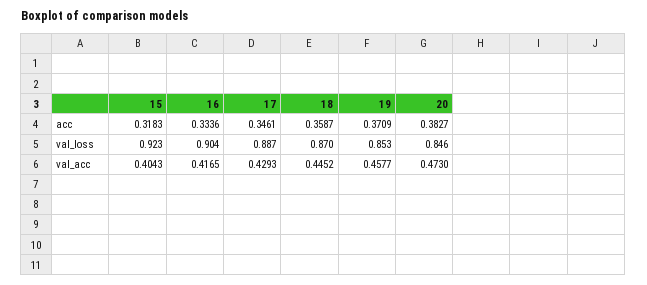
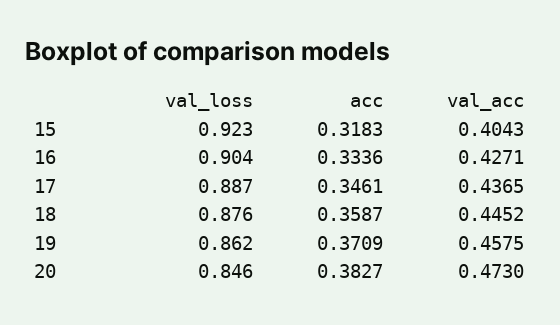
  {
    "15": {
      "acc": 0.3183,
      "val_loss": 0.923,
      "val_acc": 0.4043
    },
    "16": {
      "acc": 0.3336,
      "val_loss": 0.904,
-     "val_acc": 0.4165
+     "val_acc": 0.4271
    },
    "17": {
      "acc": 0.3461,
      "val_loss": 0.887,
-     "val_acc": 0.4293
+     "val_acc": 0.4365
    },
    "18": {
      "acc": 0.3587,
-     "val_loss": 0.87,
+     "val_loss": 0.876,
      "val_acc": 0.4452
    },
    "19": {
      "acc": 0.3709,
-     "val_loss": 0.853,
+     "val_loss": 0.862,
-     "val_acc": 0.4577
+     "val_acc": 0.4575
    },
    "20": {
      "acc": 0.3827,
      "val_loss": 0.846,
      "val_acc": 0.473
    }
  }

